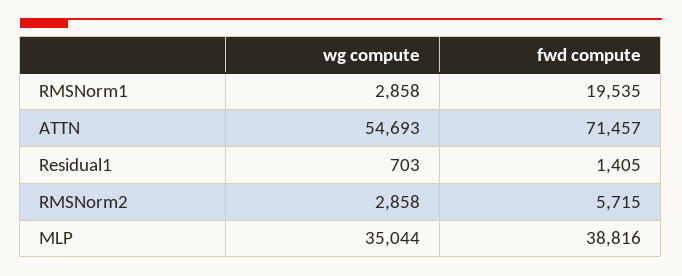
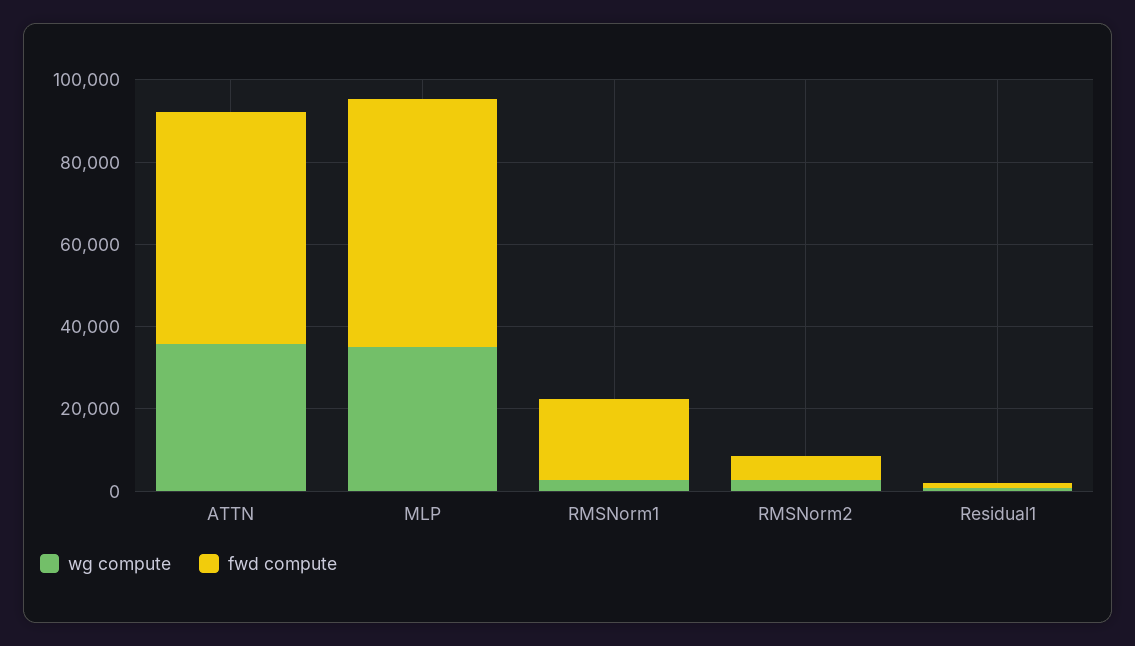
  {
    "wg compute": {
      "RMSNorm1": 2858,
-     "ATTN": 54693,
+     "ATTN": 35000,
      "Residual1": 703,
      "RMSNorm2": 2858,
      "MLP": 35044
    },
    "fwd compute": {
      "RMSNorm1": 19535,
-     "ATTN": 71457,
+     "ATTN": 55000,
      "Residual1": 1405,
      "RMSNorm2": 5715,
-     "MLP": 38816
+     "MLP": 60000
    }
  }

